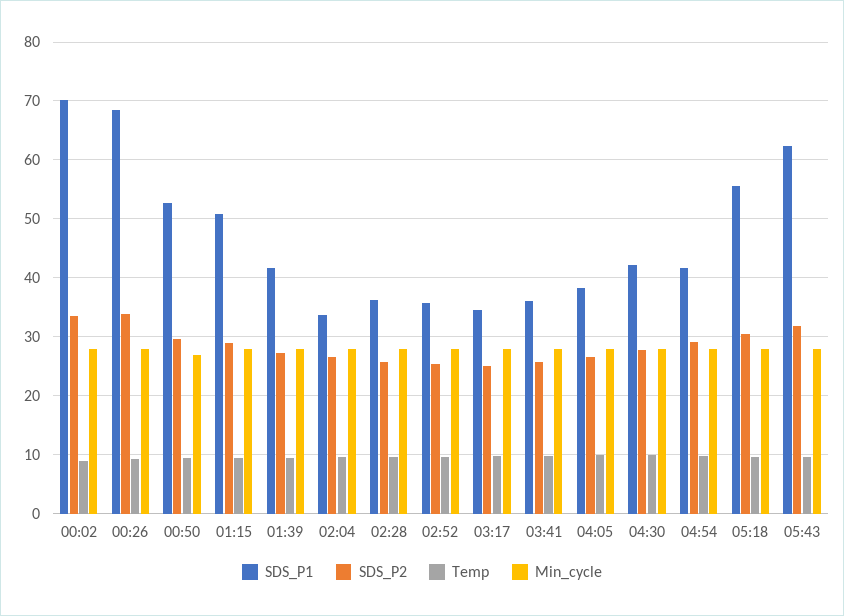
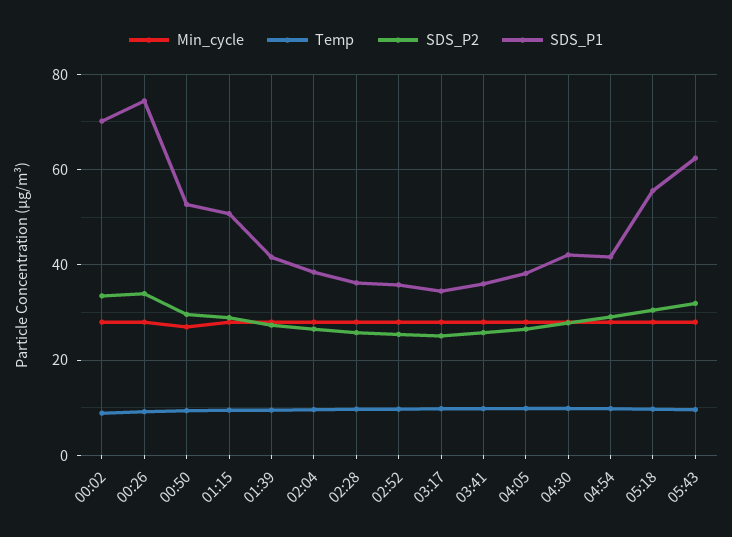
  {
    "SDS_P1": {
      "00:02": 70,
-     "00:26": 68,
+     "00:26": 74,
      "00:50": 52,
      "01:15": 50,
      "01:39": 42,
-     "02:04": 34,
+     "02:04": 38,
      "02:28": 36,
      "02:52": 36,
      "03:17": 34,
      "03:41": 36,
      "04:05": 38,
      "04:30": 42,
      "04:54": 42,
      "05:18": 56,
      "05:43": 62
    },
    "SDS_P2": {
      "00:02": 34,
      "00:26": 34,
      "00:50": 30,
      "01:15": 28,
      "01:39": 28,
      "02:04": 26,
      "02:28": 26,
      "02:52": 26,
      "03:17": 26,
      "03:41": 26,
      "04:05": 26,
      "04:30": 28,
      "04:54": 30,
      "05:18": 30,
      "05:43": 32
    },
    "Temp": {
      "00:02": 8,
      "00:26": 10,
      "00:50": 10,
      "01:15": 10,
      "01:39": 10,
      "02:04": 10,
      "02:28": 10,
      "02:52": 10,
      "03:17": 10,
      "03:41": 10,
      "04:05": 10,
      "04:30": 10,
      "04:54": 10,
      "05:18": 10,
      "05:43": 10
    },
    "Min_cycle": {
      "00:02": 28,
      "00:26": 28,
      "00:50": 28,
      "01:15": 28,
      "01:39": 28,
      "02:04": 28,
      "02:28": 28,
      "02:52": 28,
      "03:17": 28,
      "03:41": 28,
      "04:05": 28,
      "04:30": 28,
      "04:54": 28,
      "05:18": 28,
      "05:43": 28
    }
  }

